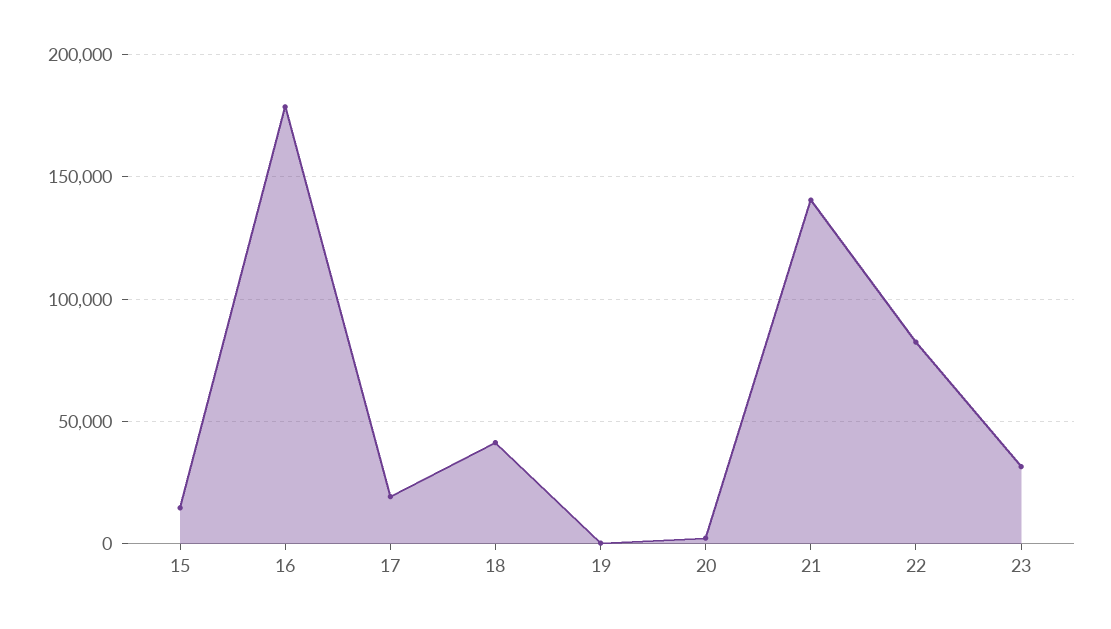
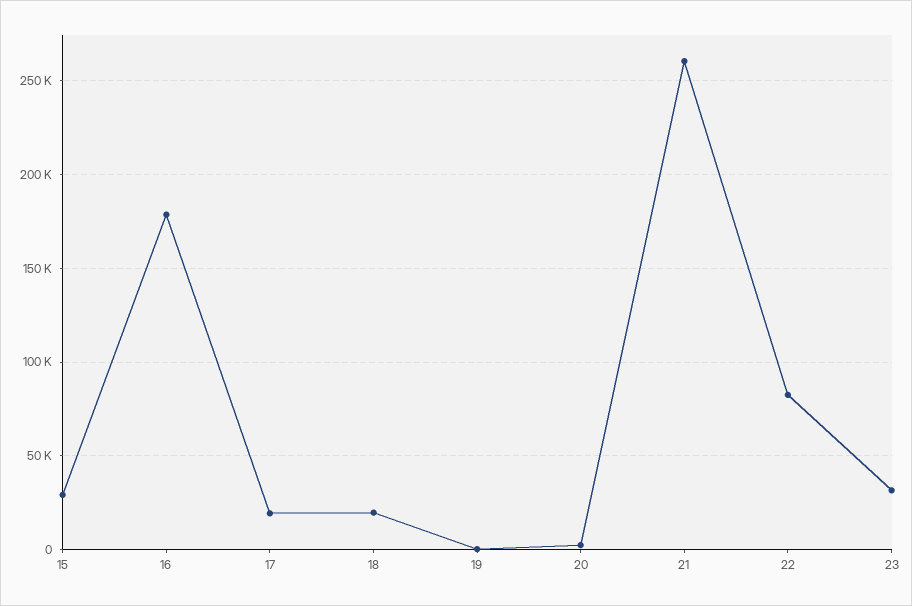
  {
-   "15": 15000,
+   "15": 30000,
    "16": 180000,
    "17": 20000,
-   "18": 40000,
+   "18": 20000,
    "19": 0,
    "20": 0,
-   "21": 140000,
+   "21": 260000,
    "22": 80000,
    "23": 30000
  }

